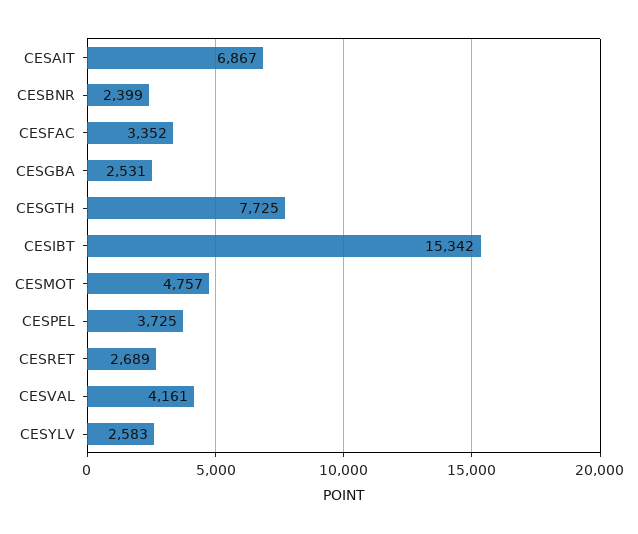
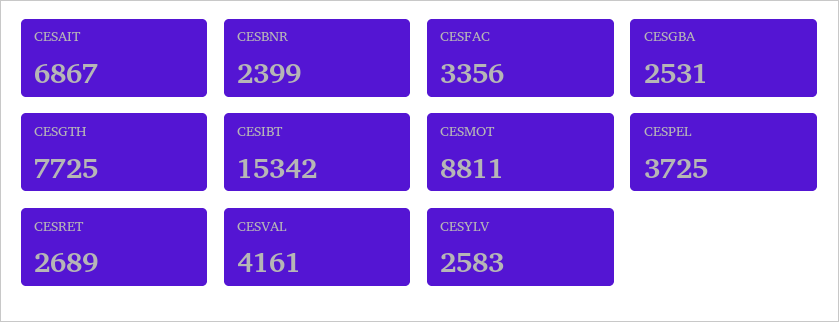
  {
    "CESAIT": 6867,
    "CESBNR": 2399,
-   "CESFAC": 3352,
+   "CESFAC": 3356,
    "CESGBA": 2531,
    "CESGTH": 7725,
    "CESIBT": 15342,
-   "CESMOT": 4757,
+   "CESMOT": 8811,
    "CESPEL": 3725,
    "CESRET": 2689,
    "CESVAL": 4161,
    "CESYLV": 2583
  }

